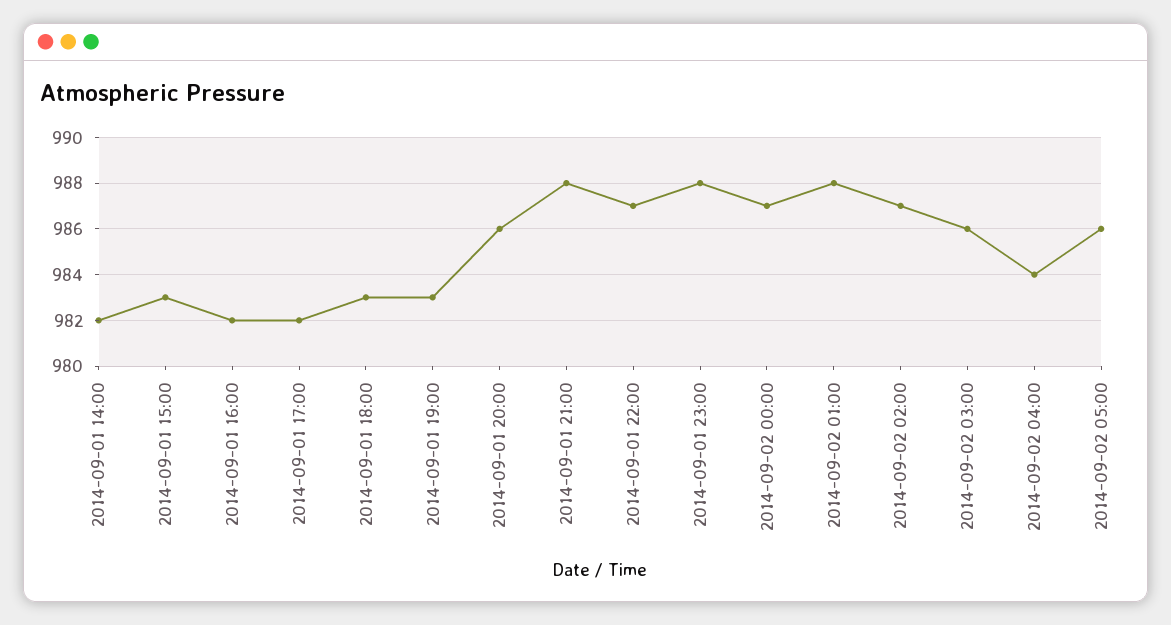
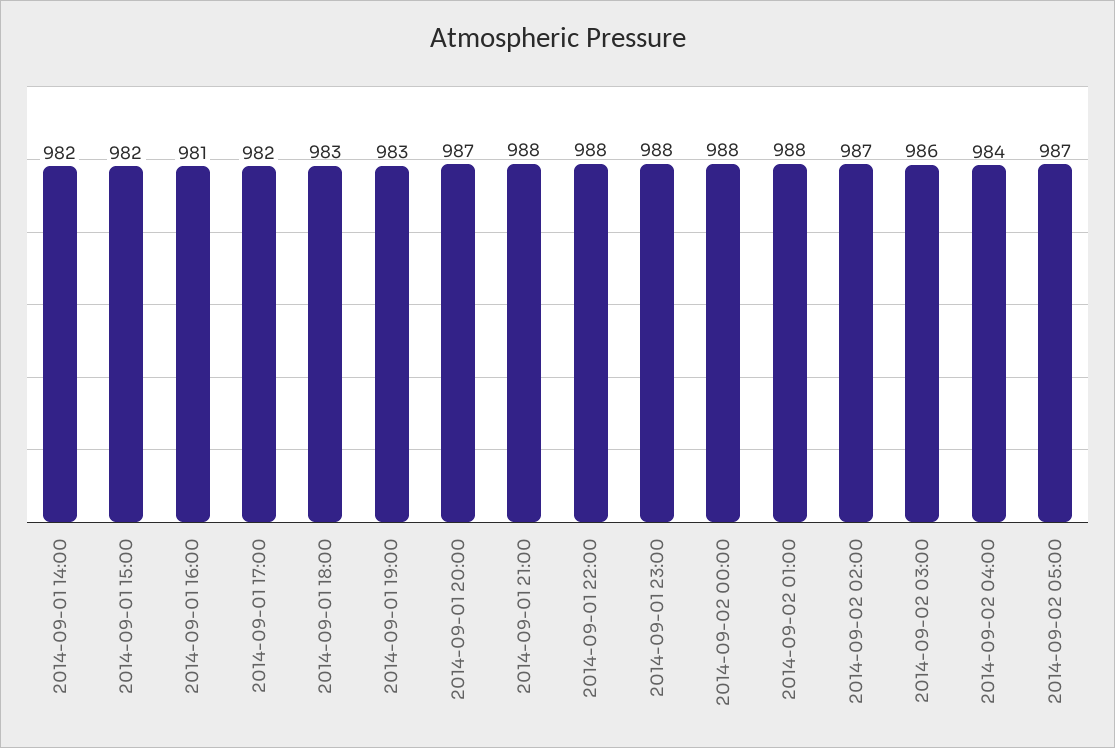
  {
    "2014-09-01 14:00": 982,
-   "2014-09-01 15:00": 983,
+   "2014-09-01 15:00": 982,
-   "2014-09-01 16:00": 982,
+   "2014-09-01 16:00": 981,
    "2014-09-01 17:00": 982,
    "2014-09-01 18:00": 983,
    "2014-09-01 19:00": 983,
-   "2014-09-01 20:00": 986,
+   "2014-09-01 20:00": 987,
    "2014-09-01 21:00": 988,
-   "2014-09-01 22:00": 987,
+   "2014-09-01 22:00": 988,
    "2014-09-01 23:00": 988,
-   "2014-09-02 00:00": 987,
+   "2014-09-02 00:00": 988,
    "2014-09-02 01:00": 988,
    "2014-09-02 02:00": 987,
    "2014-09-02 03:00": 986,
    "2014-09-02 04:00": 984,
-   "2014-09-02 05:00": 986
+   "2014-09-02 05:00": 987
  }

